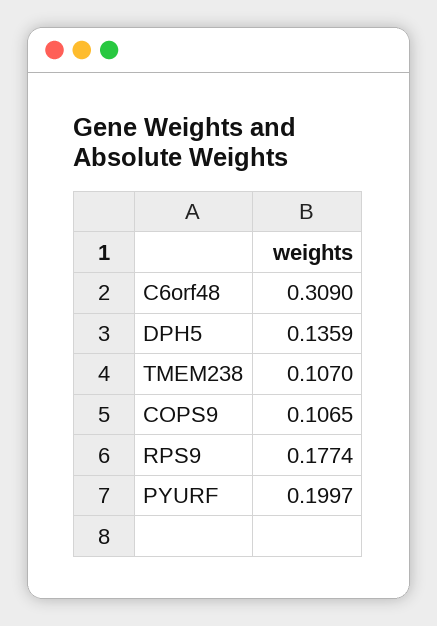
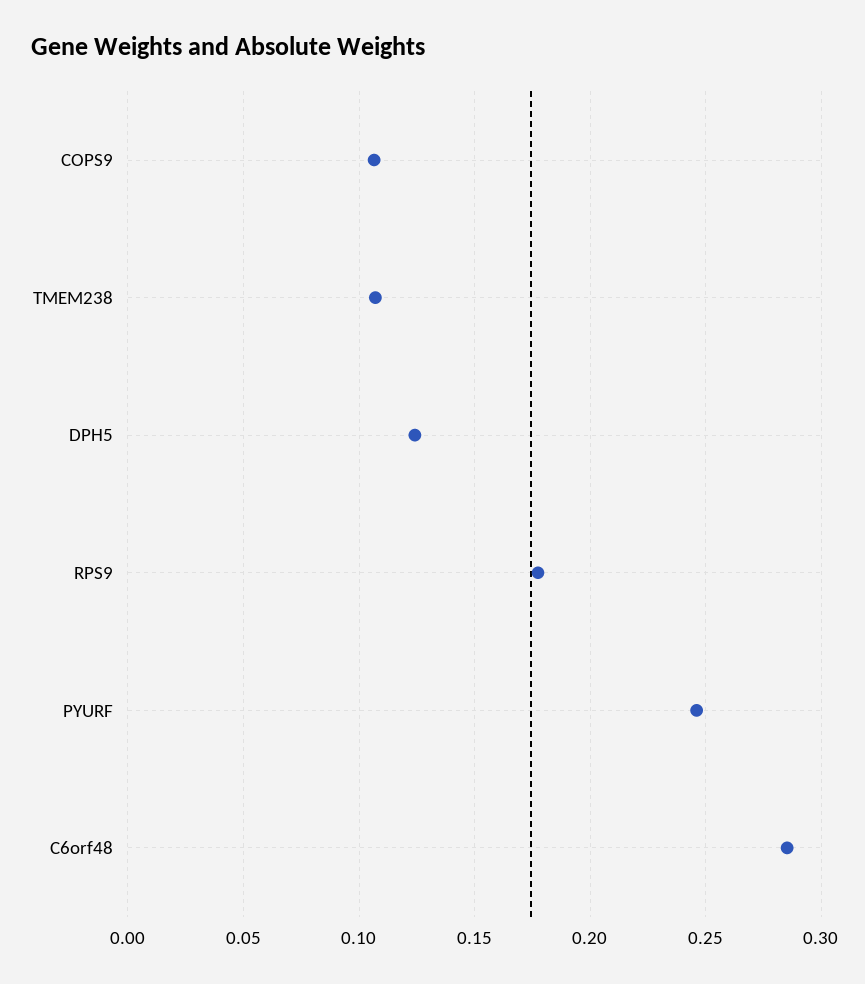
  {
-   "C6orf48": 0.309,
+   "C6orf48": 0.285,
-   "DPH5": 0.1359,
+   "DPH5": 0.125,
    "TMEM238": 0.107,
    "COPS9": 0.1065,
    "RPS9": 0.1774,
-   "PYURF": 0.1997
+   "PYURF": 0.245
  }

